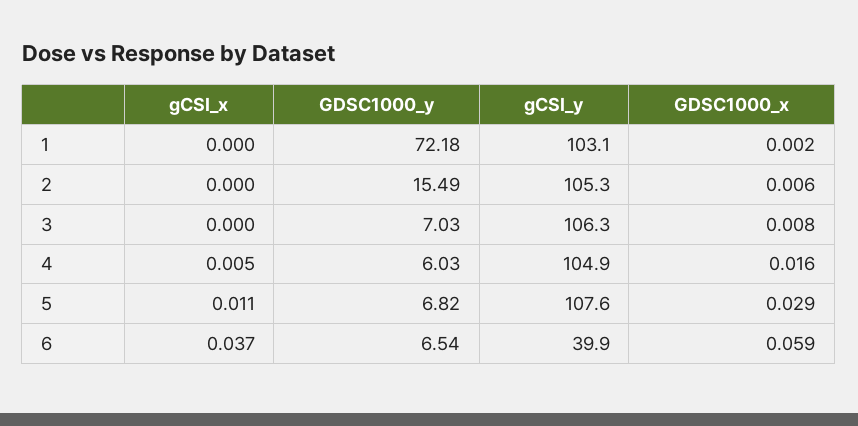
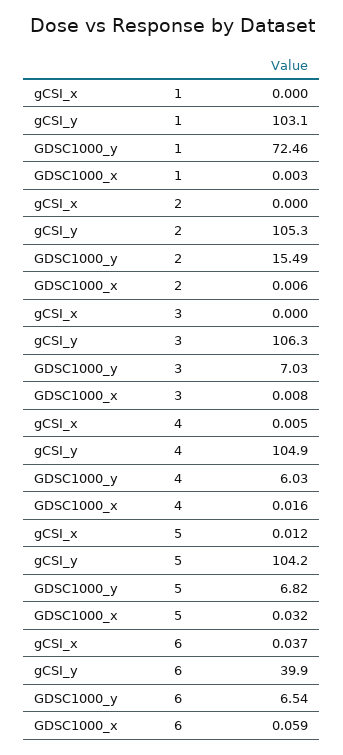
  {
    "gCSI_x": {
      "1": 0,
      "2": 0,
      "3": 0,
      "4": 0.005,
-     "5": 0.011,
+     "5": 0.012,
      "6": 0.037
    },
    "GDSC1000_y": {
-     "1": 72.18,
+     "1": 72.46,
      "2": 15.49,
      "3": 7.03,
      "4": 6.03,
      "5": 6.82,
      "6": 6.54
    },
    "gCSI_y": {
      "1": 103.1,
      "2": 105.3,
      "3": 106.3,
      "4": 104.9,
-     "5": 107.6,
+     "5": 104.2,
      "6": 39.9
    },
    "GDSC1000_x": {
-     "1": 0.002,
+     "1": 0.003,
      "2": 0.006,
      "3": 0.008,
      "4": 0.016,
-     "5": 0.029,
+     "5": 0.032,
      "6": 0.059
    }
  }

